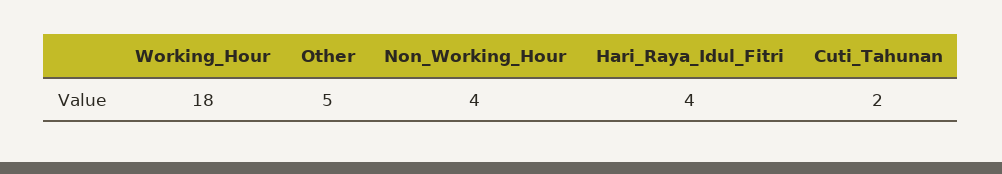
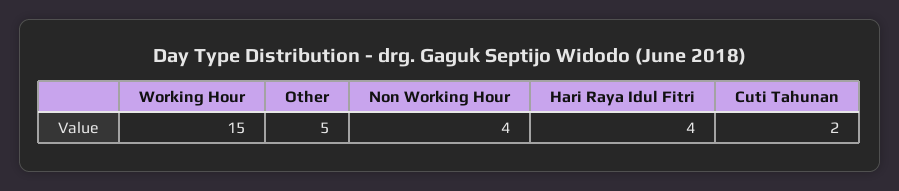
  {
-   "Working_Hour": 18,
+   "Working_Hour": 15,
    "Other": 5,
    "Non_Working_Hour": 4,
    "Hari_Raya_Idul_Fitri": 4,
    "Cuti_Tahunan": 2
  }

